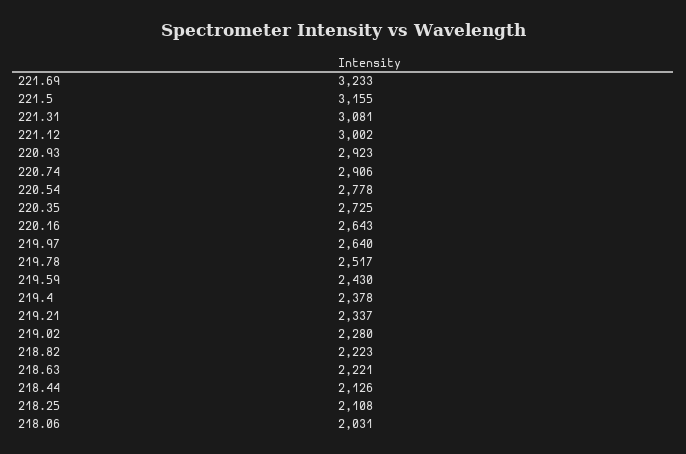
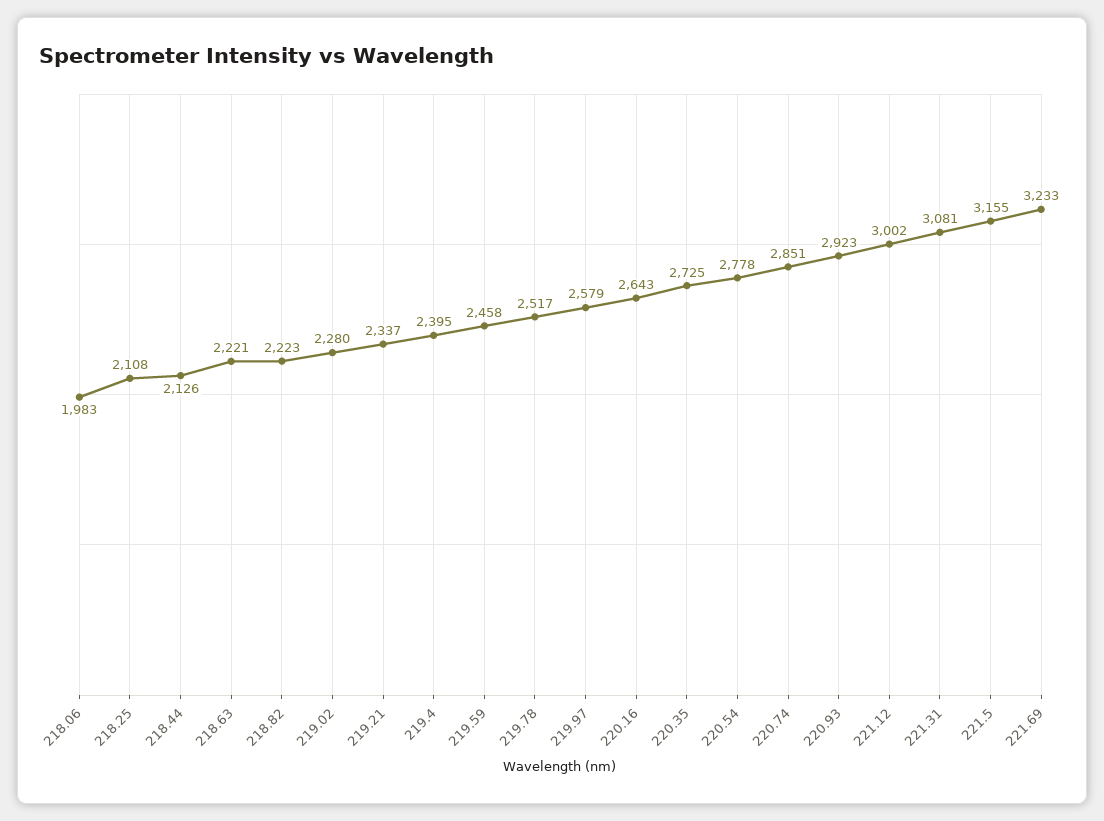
  {
    "221.69": 3233,
    "221.5": 3155,
    "221.31": 3081,
    "221.12": 3002,
    "220.93": 2923,
-   "220.74": 2906,
+   "220.74": 2851,
    "220.54": 2778,
    "220.35": 2725,
    "220.16": 2643,
-   "219.97": 2640,
+   "219.97": 2579,
    "219.78": 2517,
-   "219.59": 2430,
+   "219.59": 2458,
-   "219.4": 2378,
+   "219.4": 2395,
    "219.21": 2337,
    "219.02": 2280,
    "218.82": 2223,
    "218.63": 2221,
    "218.44": 2126,
    "218.25": 2108,
-   "218.06": 2031
+   "218.06": 1983
  }

